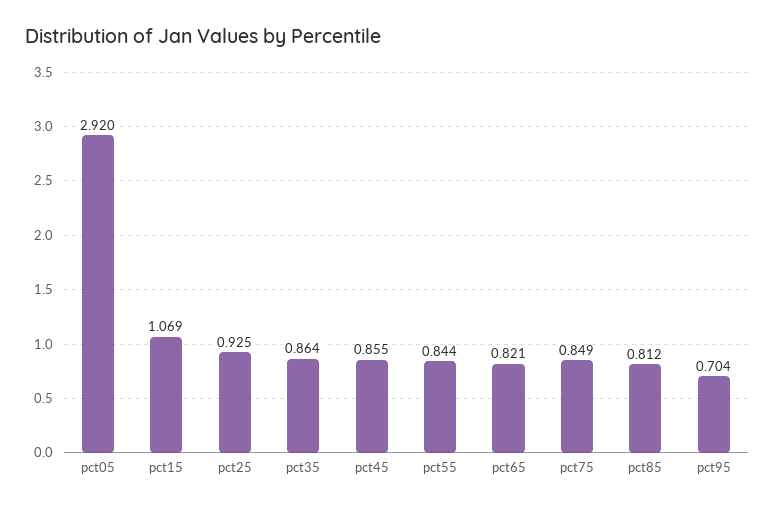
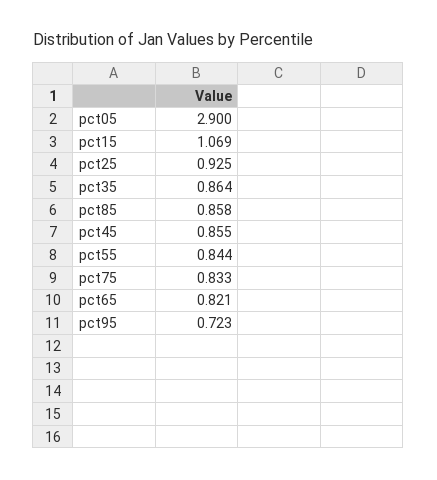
  {
-   "pct05": 2.92,
+   "pct05": 2.9,
    "pct15": 1.069,
    "pct25": 0.925,
    "pct35": 0.864,
    "pct45": 0.855,
    "pct55": 0.844,
    "pct65": 0.821,
-   "pct75": 0.849,
+   "pct75": 0.833,
-   "pct85": 0.812,
+   "pct85": 0.858,
-   "pct95": 0.704
+   "pct95": 0.723
  }

